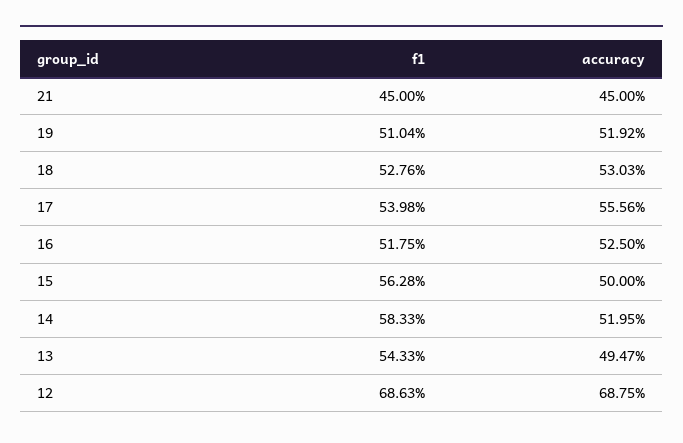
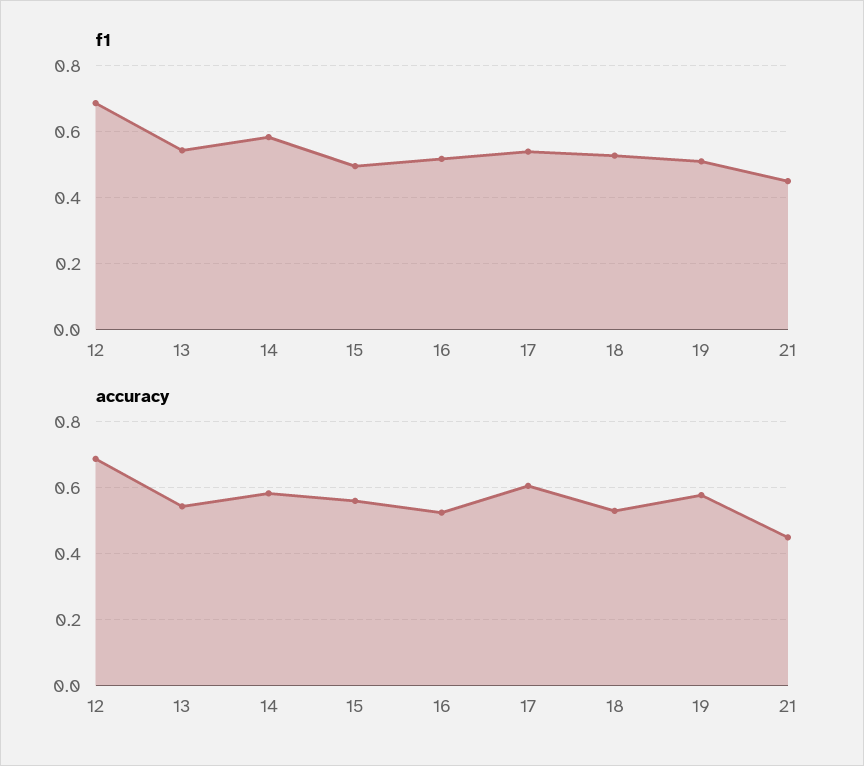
  {
    "f1": {
      "21": 0.45,
      "19": 0.5104,
      "18": 0.5276,
      "17": 0.5398,
      "16": 0.5175,
-     "15": 0.5628,
+     "15": 0.5,
      "14": 0.5833,
      "13": 0.5433,
      "12": 0.6863
    },
    "accuracy": {
      "21": 0.45,
-     "19": 0.5192,
+     "19": 0.58,
      "18": 0.5303,
-     "17": 0.5556,
+     "17": 0.6,
      "16": 0.525,
-     "15": 0.5,
+     "15": 0.56,
-     "14": 0.5195,
+     "14": 0.58,
-     "13": 0.4947,
+     "13": 0.54,
      "12": 0.6875
    }
  }

